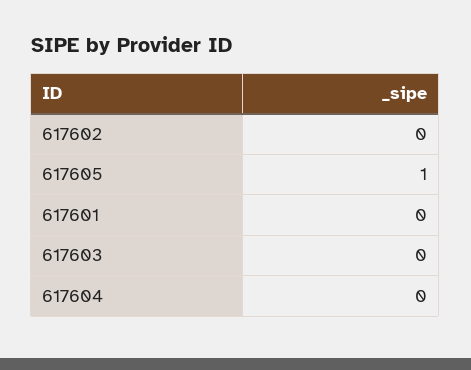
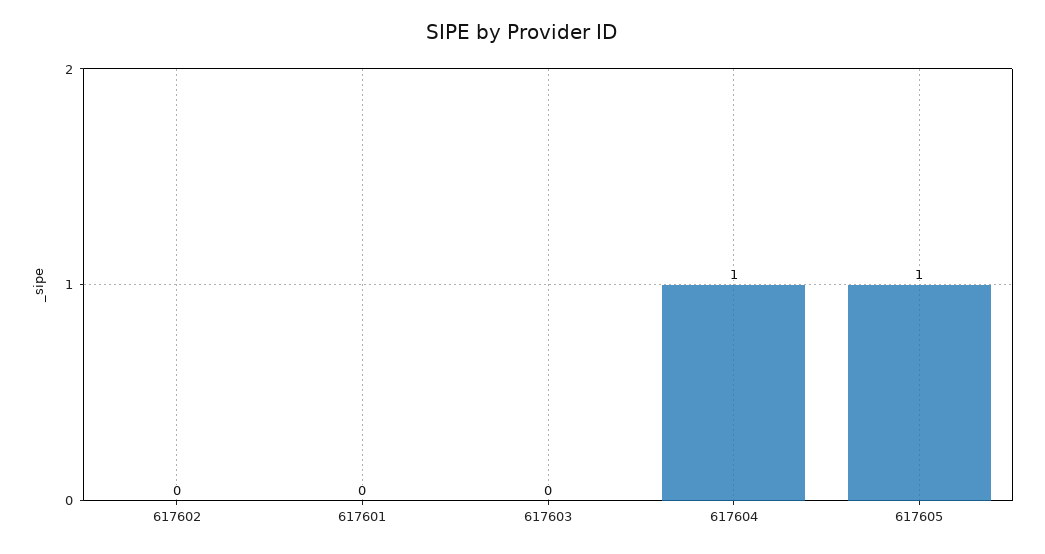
  {
    "617602": 0,
    "617605": 1,
    "617601": 0,
    "617603": 0,
-   "617604": 0
+   "617604": 1
  }

